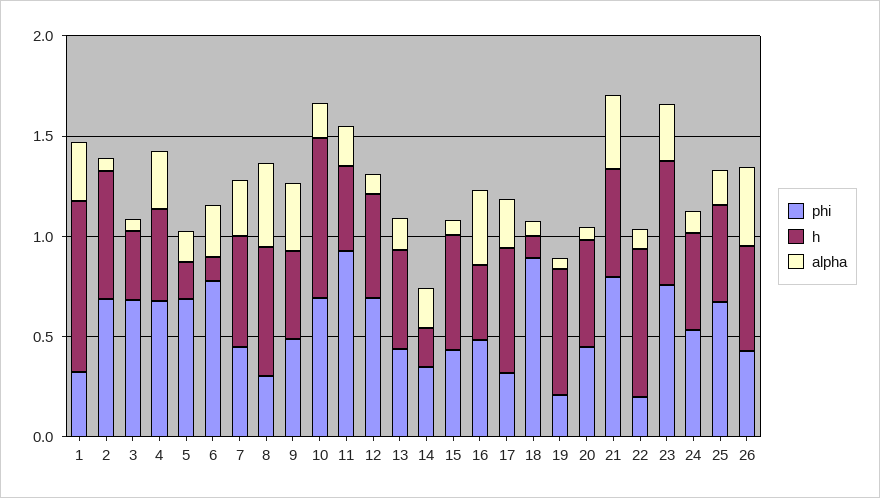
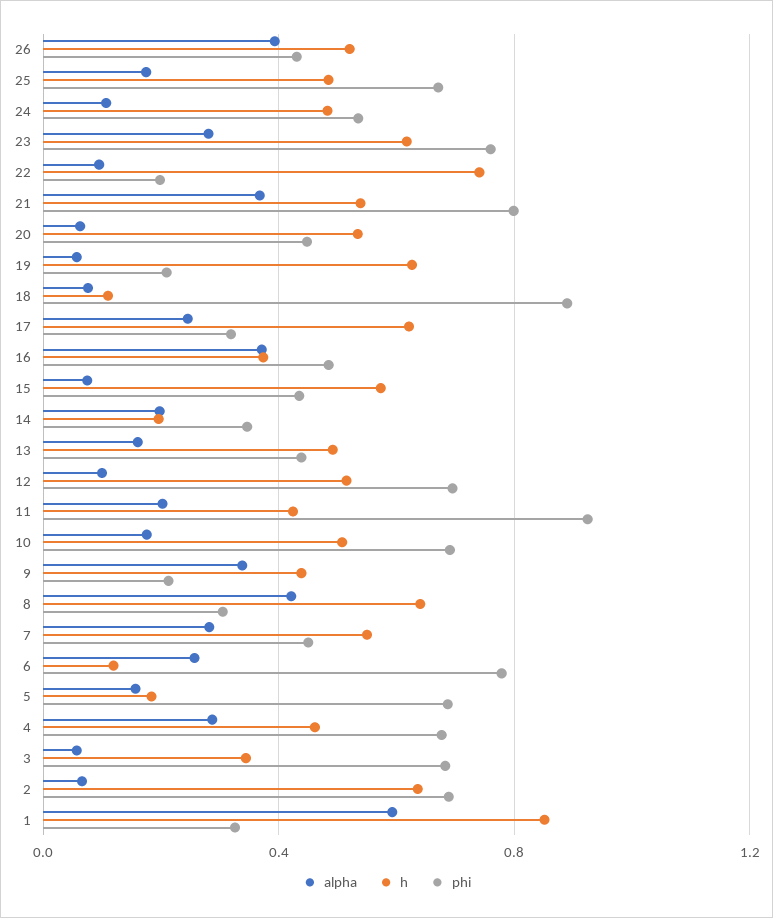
  {
    "phi": {
      "1": 0.35,
      "2": 0.7,
      "3": 0.7,
      "4": 0.7,
      "5": 0.7,
      "6": 0.8,
      "7": 0.45,
      "8": 0.3,
-     "9": 0.5,
+     "9": 0.2,
      "10": 0.7,
      "11": 0.9,
      "12": 0.7,
      "13": 0.45,
      "14": 0.35,
      "15": 0.45,
      "16": 0.5,
      "17": 0.3,
      "18": 0.9,
      "19": 0.2,
      "20": 0.45,
      "21": 0.8,
      "22": 0.2,
      "23": 0.75,
      "24": 0.55,
      "25": 0.65,
      "26": 0.45
    },
    "h": {
      "1": 0.85,
      "2": 0.65,
      "3": 0.35,
      "4": 0.45,
      "5": 0.2,
      "6": 0.1,
      "7": 0.55,
      "8": 0.65,
      "9": 0.45,
-     "10": 0.8,
+     "10": 0.5,
      "11": 0.4,
      "12": 0.5,
      "13": 0.5,
      "14": 0.2,
      "15": 0.55,
      "16": 0.35,
      "17": 0.6,
      "18": 0.1,
      "19": 0.65,
      "20": 0.55,
      "21": 0.55,
      "22": 0.75,
      "23": 0.6,
      "24": 0.5,
      "25": 0.5,
      "26": 0.5
    },
    "alpha": {
-     "1": 0.3,
+     "1": 0.6,
      "2": 0.05,
      "3": 0.05,
      "4": 0.3,
      "5": 0.15,
      "6": 0.25,
      "7": 0.3,
      "8": 0.4,
      "9": 0.35,
      "10": 0.2,
      "11": 0.2,
      "12": 0.1,
      "13": 0.15,
      "14": 0.2,
      "15": 0.1,
      "16": 0.35,
      "17": 0.25,
      "18": 0.1,
      "19": 0.05,
      "20": 0.05,
      "21": 0.35,
      "22": 0.1,
      "23": 0.3,
      "24": 0.1,
      "25": 0.2,
      "26": 0.4
    }
  }

